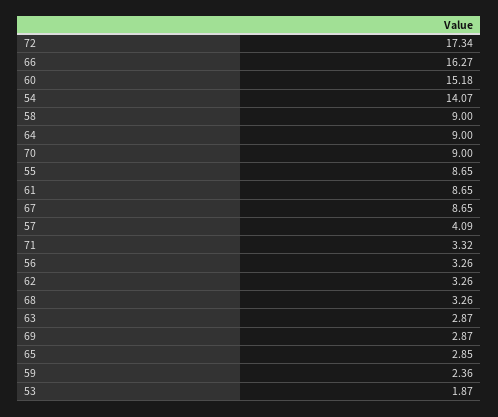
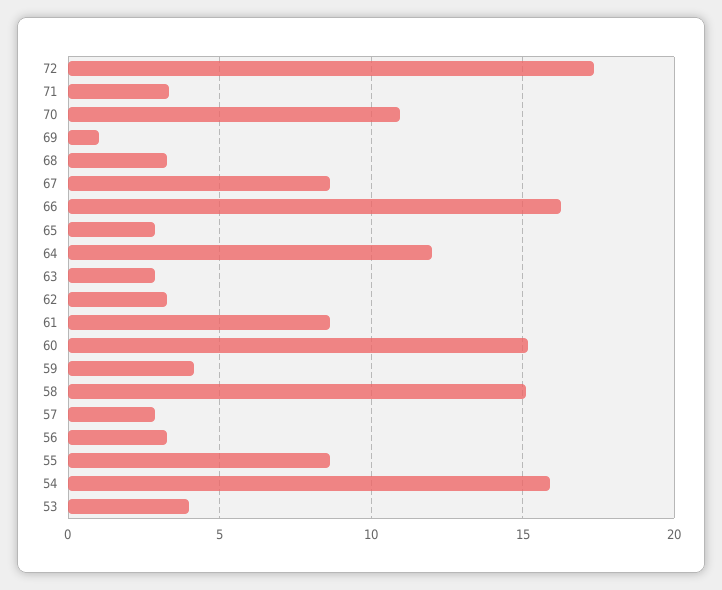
  {
    "72": 17.34,
    "66": 16.27,
    "60": 15.18,
-   "54": 14.07,
+   "54": 16,
-   "58": 9,
+   "58": 15,
-   "64": 9,
+   "64": 12,
-   "70": 9,
+   "70": 11,
    "55": 8.65,
    "61": 8.65,
    "67": 8.65,
-   "57": 4.09,
+   "57": 3,
    "71": 3.32,
    "56": 3.26,
    "62": 3.26,
    "68": 3.26,
    "63": 2.87,
-   "69": 2.87,
+   "69": 1,
    "65": 2.85,
-   "59": 2.36,
+   "59": 4,
-   "53": 1.87
+   "53": 4
  }

